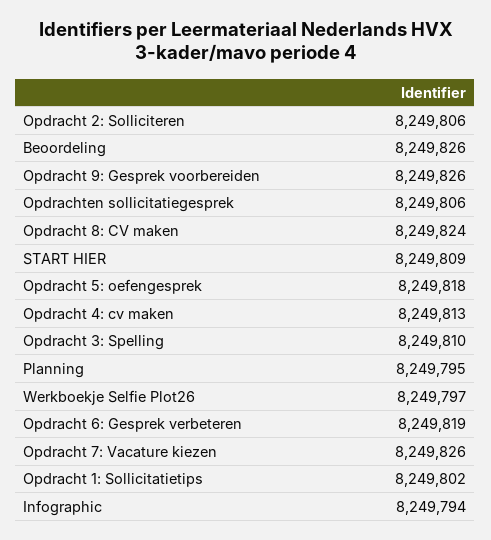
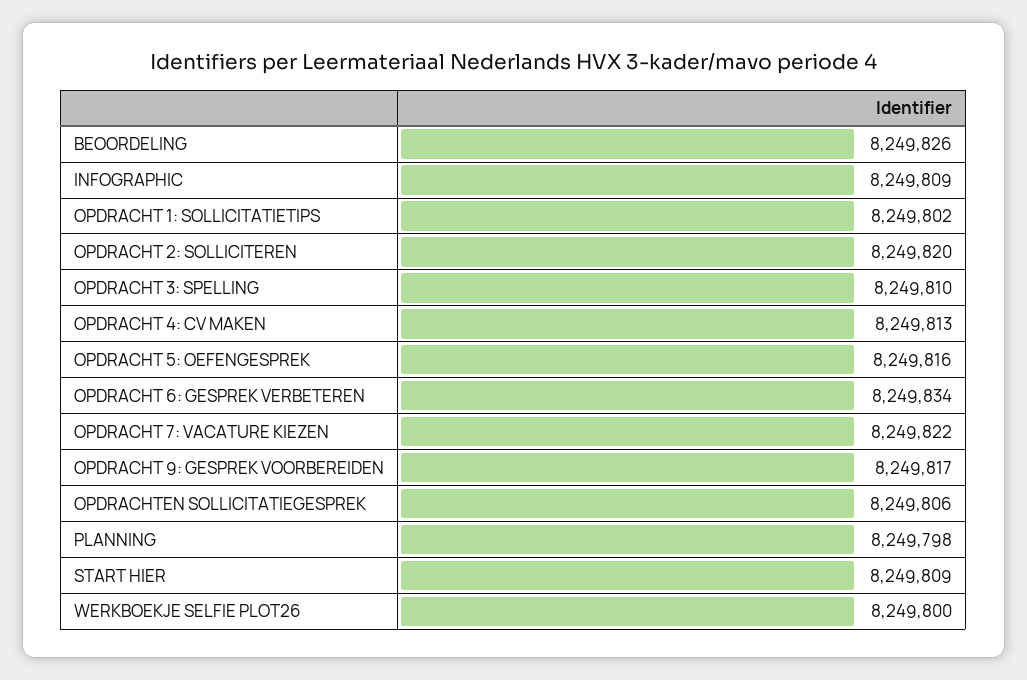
  {
-   "Opdracht 2: Solliciteren": 8249806,
+   "Opdracht 2: Solliciteren": 8249820,
    "Beoordeling": 8249826,
-   "Opdracht 9: Gesprek voorbereiden": 8249826,
+   "Opdracht 9: Gesprek voorbereiden": 8249817,
    "Opdrachten sollicitatiegesprek": 8249806,
-   "Opdracht 8: CV maken": 8249824,
    "START HIER": 8249809,
-   "Opdracht 5: oefengesprek": 8249818,
+   "Opdracht 5: oefengesprek": 8249816,
    "Opdracht 4: cv maken": 8249813,
    "Opdracht 3: Spelling": 8249810,
-   "Planning": 8249795,
+   "Planning": 8249798,
-   "Werkboekje Selfie Plot26": 8249797,
+   "Werkboekje Selfie Plot26": 8249800,
-   "Opdracht 6: Gesprek verbeteren": 8249819,
+   "Opdracht 6: Gesprek verbeteren": 8249834,
-   "Opdracht 7: Vacature kiezen": 8249826,
+   "Opdracht 7: Vacature kiezen": 8249822,
    "Opdracht 1: Sollicitatietips": 8249802,
-   "Infographic": 8249794
+   "Infographic": 8249809
  }

